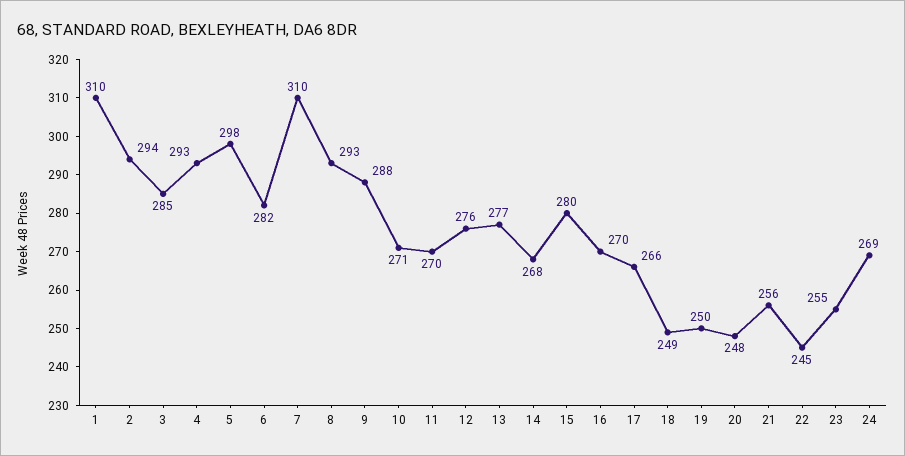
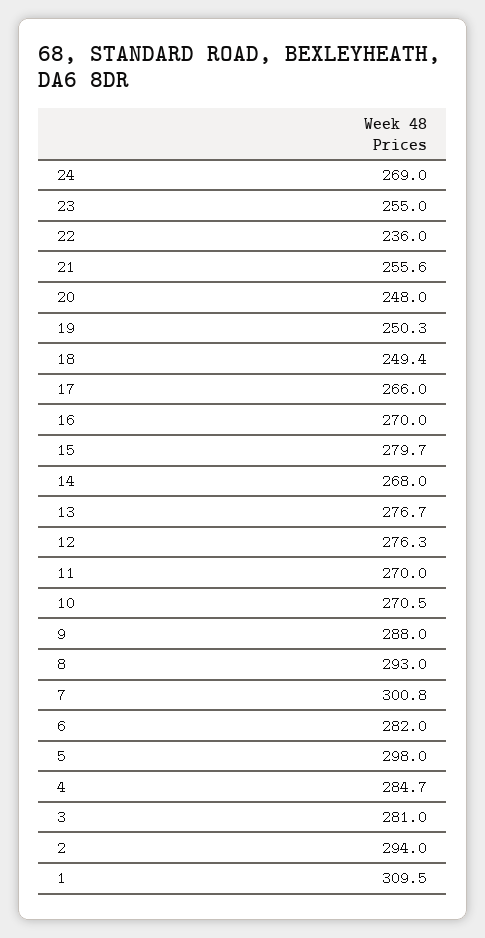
  {
    "1": 309.5,
    "2": 294,
-   "3": 285,
+   "3": 281,
-   "4": 293,
+   "4": 284.7,
    "5": 298,
    "6": 282,
-   "7": 310,
+   "7": 300.8,
    "8": 293,
    "9": 288,
    "10": 270.5,
    "11": 270,
    "12": 276.3,
    "13": 276.7,
    "14": 268,
    "15": 279.7,
    "16": 270,
    "17": 266,
    "18": 249.4,
    "19": 250.3,
    "20": 248,
    "21": 255.6,
-   "22": 245,
+   "22": 236,
    "23": 255,
    "24": 269
  }

